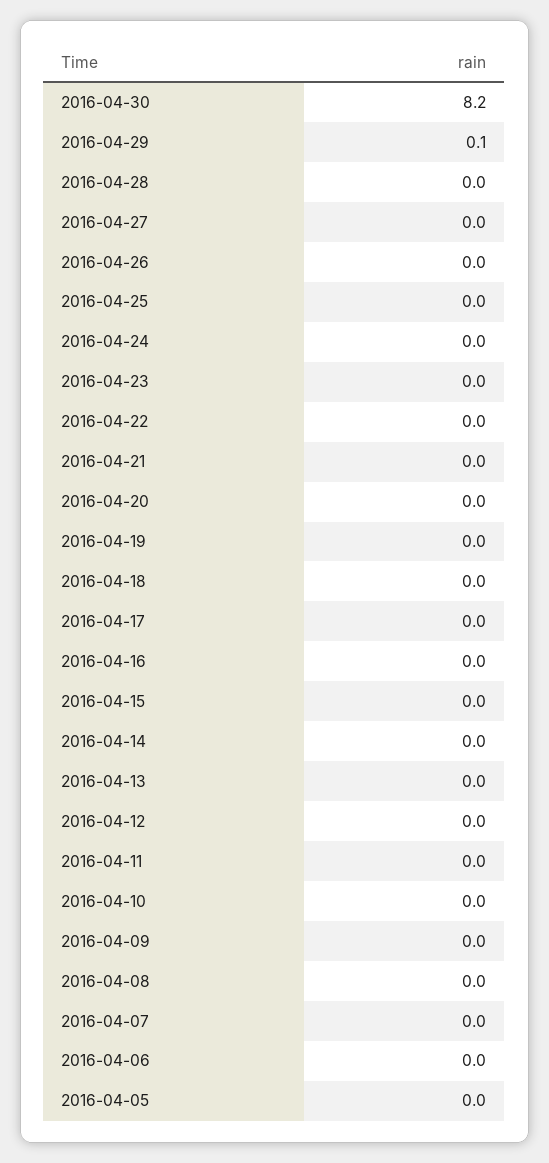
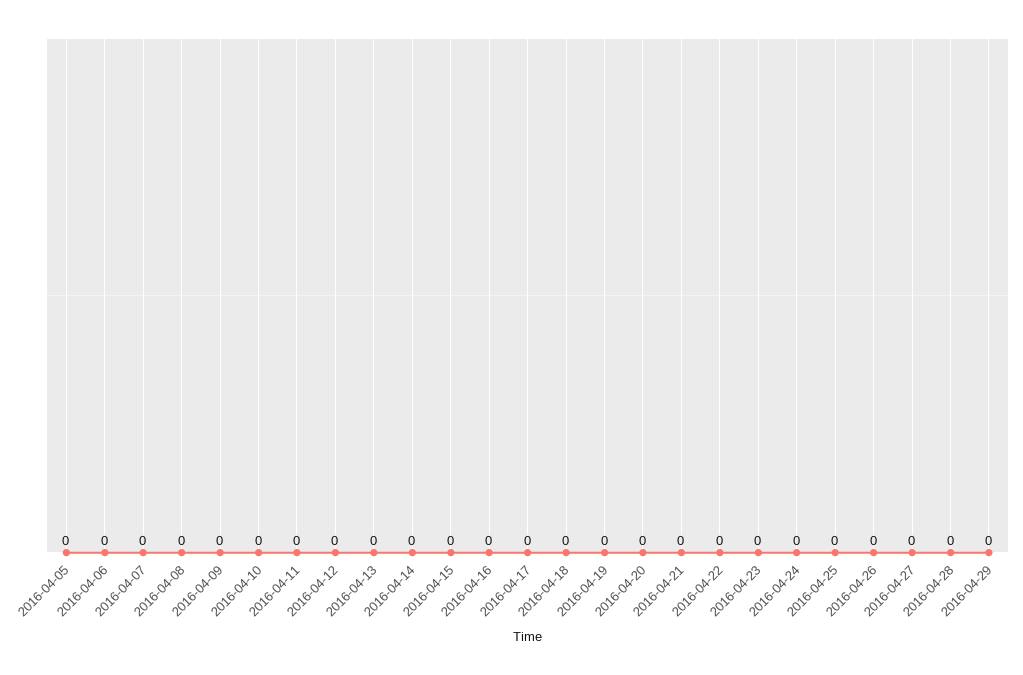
  {
-   "2016-04-30": 8.2,
-   "2016-04-29": 0.1,
+   "2016-04-29": 0,
    "2016-04-28": 0,
    "2016-04-27": 0,
    "2016-04-26": 0,
    "2016-04-25": 0,
    "2016-04-24": 0,
    "2016-04-23": 0,
    "2016-04-22": 0,
    "2016-04-21": 0,
    "2016-04-20": 0,
    "2016-04-19": 0,
    "2016-04-18": 0,
    "2016-04-17": 0,
    "2016-04-16": 0,
    "2016-04-15": 0,
    "2016-04-14": 0,
    "2016-04-13": 0,
    "2016-04-12": 0,
    "2016-04-11": 0,
    "2016-04-10": 0,
    "2016-04-09": 0,
    "2016-04-08": 0,
    "2016-04-07": 0,
    "2016-04-06": 0,
    "2016-04-05": 0
  }

